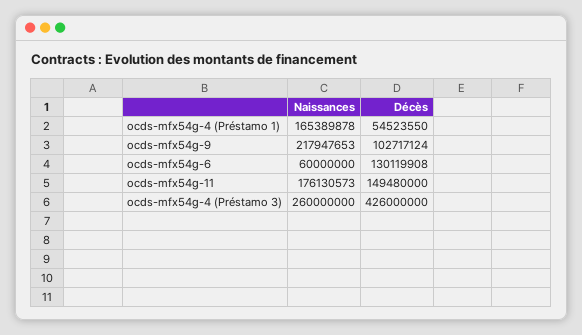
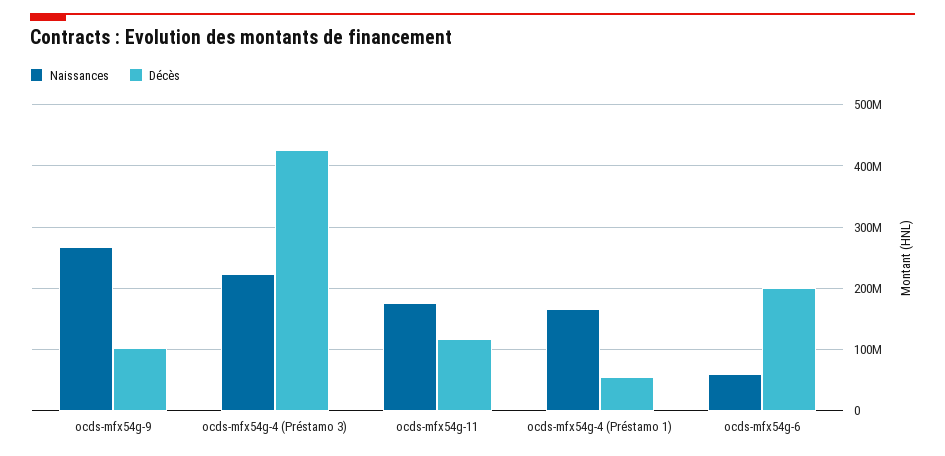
  {
    "Naissances": {
      "ocds-mfx54g-4 (Préstamo 1)": 165389878,
-     "ocds-mfx54g-9": 217947653,
+     "ocds-mfx54g-9": 270000000,
      "ocds-mfx54g-6": 60000000,
      "ocds-mfx54g-11": 176130573,
-     "ocds-mfx54g-4 (Préstamo 3)": 260000000
+     "ocds-mfx54g-4 (Préstamo 3)": 220000000
    },
    "Décès": {
      "ocds-mfx54g-4 (Préstamo 1)": 54523550,
      "ocds-mfx54g-9": 102717124,
-     "ocds-mfx54g-6": 130119908,
+     "ocds-mfx54g-6": 200000000,
-     "ocds-mfx54g-11": 149480000,
+     "ocds-mfx54g-11": 120000000,
      "ocds-mfx54g-4 (Préstamo 3)": 426000000
    }
  }

